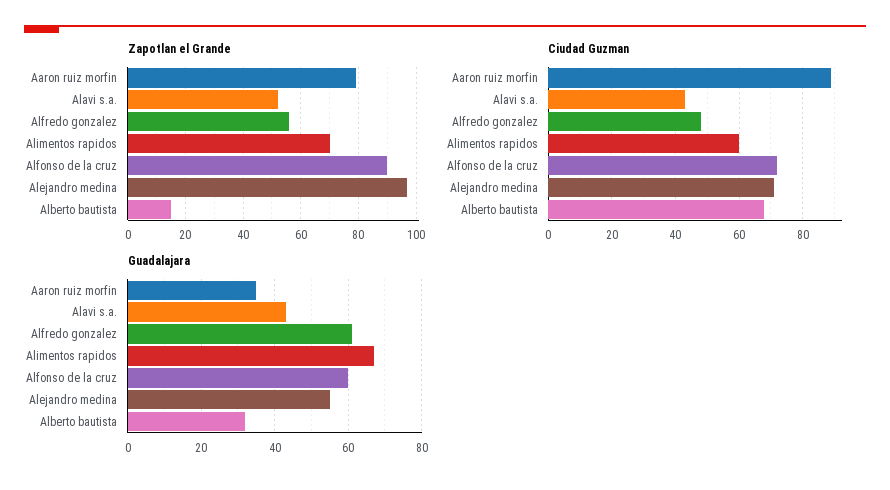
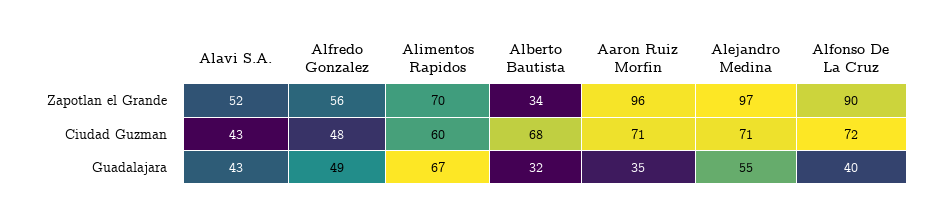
  {
    "Zapotlan el Grande": {
-     "Aaron ruiz morfin": 80,
+     "Aaron ruiz morfin": 96,
      "Alavi s.a.": 52,
      "Alfredo gonzalez": 56,
      "Alimentos rapidos": 70,
      "Alfonso de la cruz": 90,
      "Alejandro medina": 97,
-     "Alberto bautista": 15
+     "Alberto bautista": 34
    },
    "Ciudad Guzman": {
-     "Aaron ruiz morfin": 90,
+     "Aaron ruiz morfin": 71,
      "Alavi s.a.": 43,
      "Alfredo gonzalez": 48,
      "Alimentos rapidos": 60,
      "Alfonso de la cruz": 72,
      "Alejandro medina": 71,
      "Alberto bautista": 68
    },
    "Guadalajara": {
      "Aaron ruiz morfin": 35,
      "Alavi s.a.": 43,
-     "Alfredo gonzalez": 60,
+     "Alfredo gonzalez": 49,
      "Alimentos rapidos": 67,
-     "Alfonso de la cruz": 60,
+     "Alfonso de la cruz": 40,
      "Alejandro medina": 55,
      "Alberto bautista": 32
    }
  }

